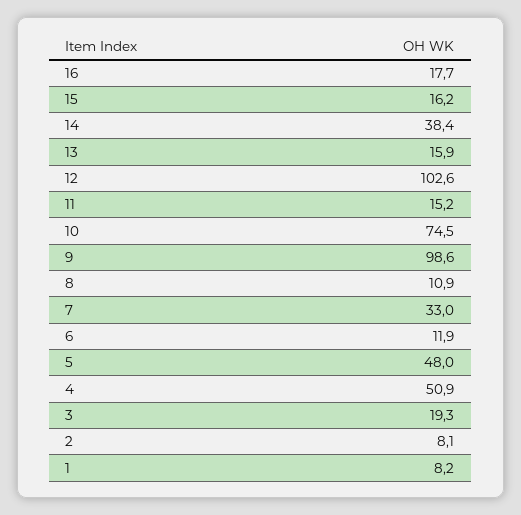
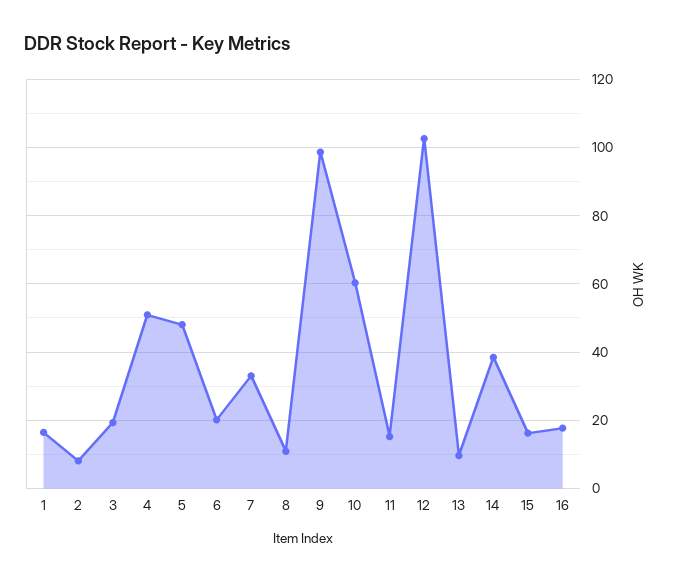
  {
    "16": 17.7,
    "15": 16.2,
    "14": 38.4,
-   "13": 15.9,
+   "13": 10,
    "12": 102.6,
    "11": 15.2,
-   "10": 74.5,
+   "10": 60,
    "9": 98.6,
    "8": 10.9,
    "7": 33,
-   "6": 11.9,
+   "6": 20,
    "5": 48,
    "4": 50.9,
    "3": 19.3,
    "2": 8.1,
-   "1": 8.2
+   "1": 16
  }

